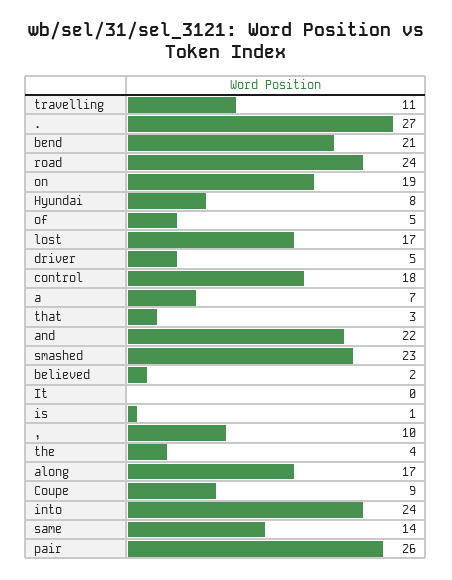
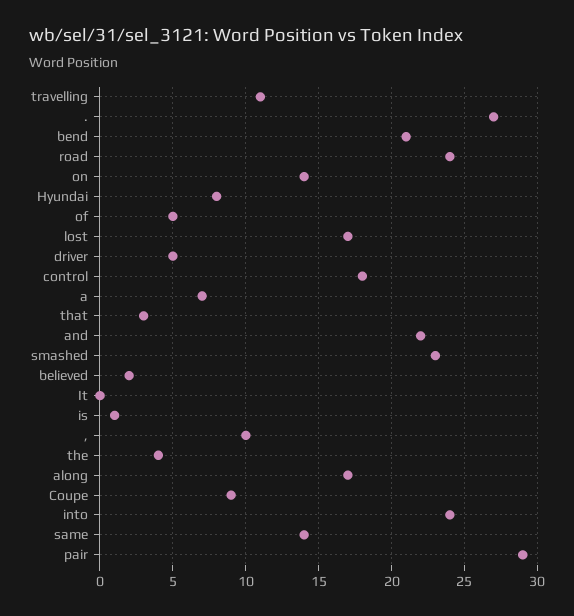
  {
    "travelling": 11,
    ".": 27,
    "bend": 21,
    "road": 24,
-   "on": 19,
+   "on": 14,
    "Hyundai": 8,
    "of": 5,
    "lost": 17,
    "driver": 5,
    "control": 18,
    "a": 7,
    "that": 3,
    "and": 22,
    "smashed": 23,
    "believed": 2,
    "It": 0,
    "is": 1,
    ",": 10,
    "the": 4,
    "along": 17,
    "Coupe": 9,
    "into": 24,
    "same": 14,
-   "pair": 26
+   "pair": 29
  }

